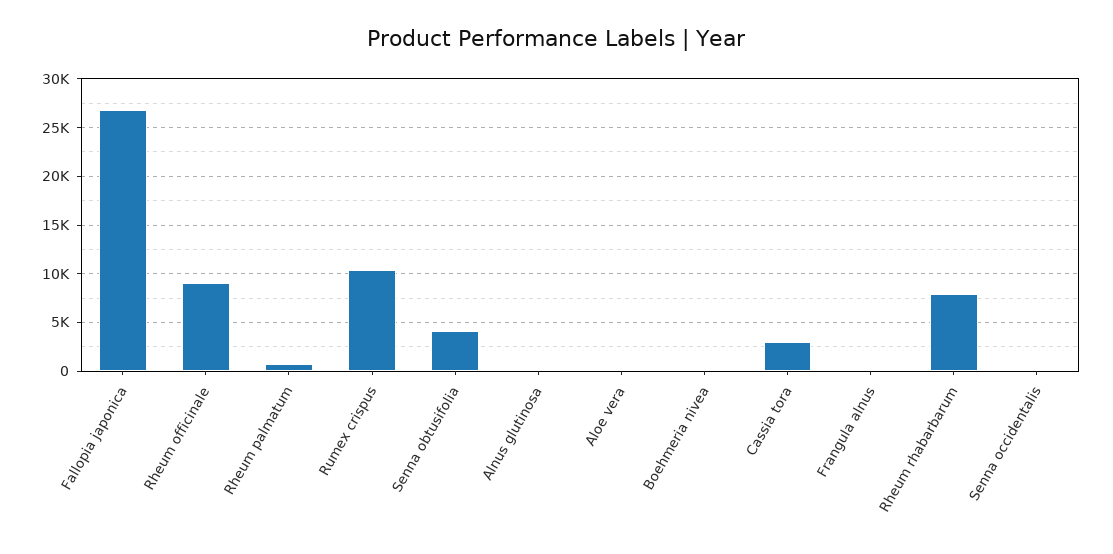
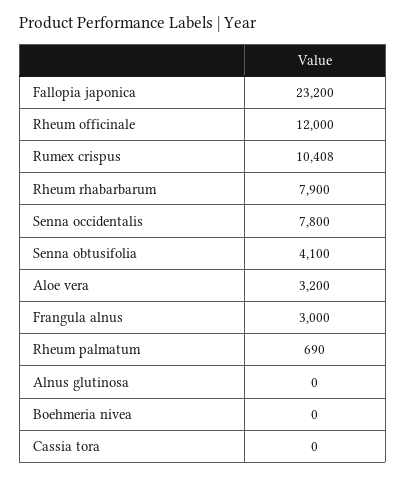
  {
-   "Fallopia japonica": 27000,
+   "Fallopia japonica": 23200,
-   "Rheum officinale": 9000,
+   "Rheum officinale": 12000,
    "Rheum palmatum": 690,
    "Rumex crispus": 10408,
    "Senna obtusifolia": 4100,
    "Alnus glutinosa": 0,
-   "Aloe vera": 0,
+   "Aloe vera": 3200,
    "Boehmeria nivea": 0,
-   "Cassia tora": 3000,
+   "Cassia tora": 0,
-   "Frangula alnus": 0,
+   "Frangula alnus": 3000,
    "Rheum rhabarbarum": 7900,
-   "Senna occidentalis": 0
+   "Senna occidentalis": 7800
  }

